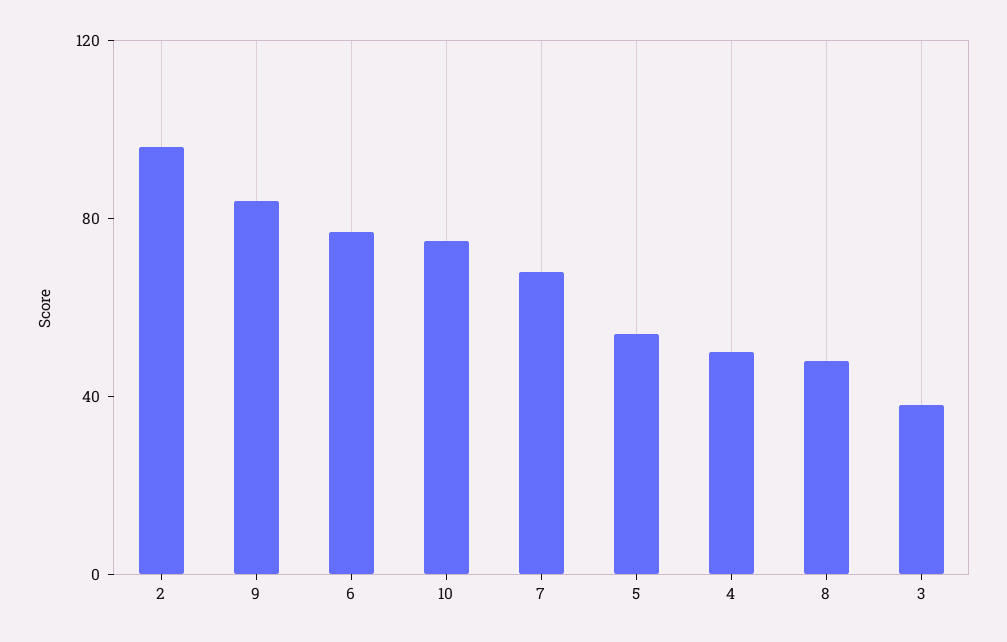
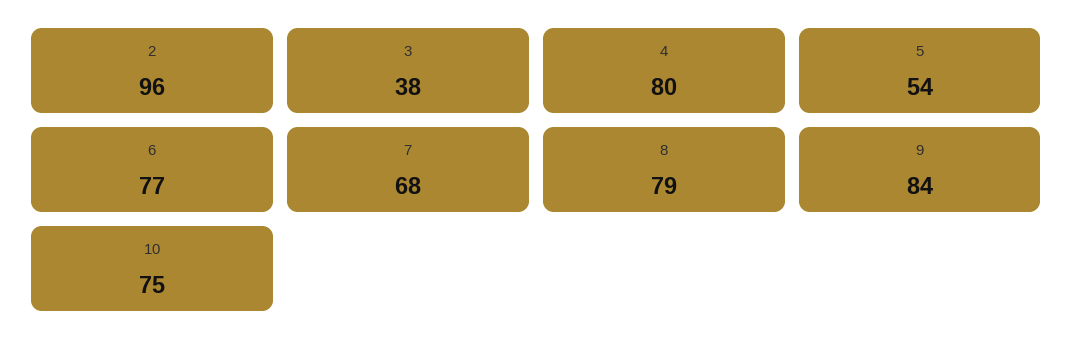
  {
    "2": 96,
    "9": 84,
    "6": 77,
    "10": 75,
    "7": 68,
    "5": 54,
-   "4": 50,
+   "4": 80,
-   "8": 50,
+   "8": 79,
    "3": 38
  }

